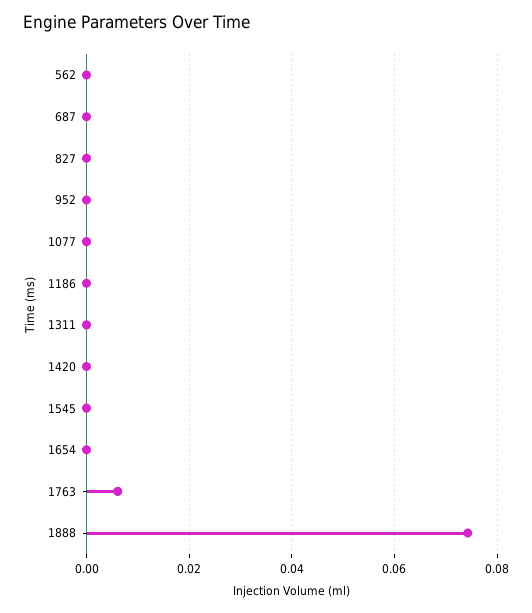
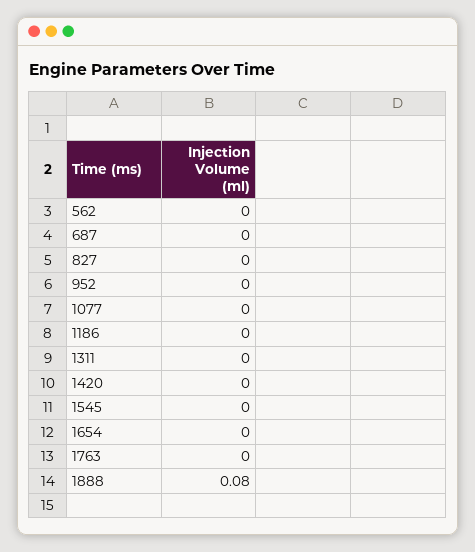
  {
    "562": 0,
    "687": 0,
    "827": 0,
    "952": 0,
    "1077": 0,
    "1186": 0,
    "1311": 0,
    "1420": 0,
    "1545": 0,
    "1654": 0,
-   "1763": 0.006,
+   "1763": 0,
-   "1888": 0.074
+   "1888": 0.08
  }

